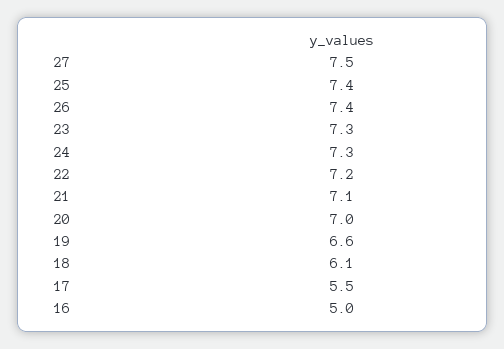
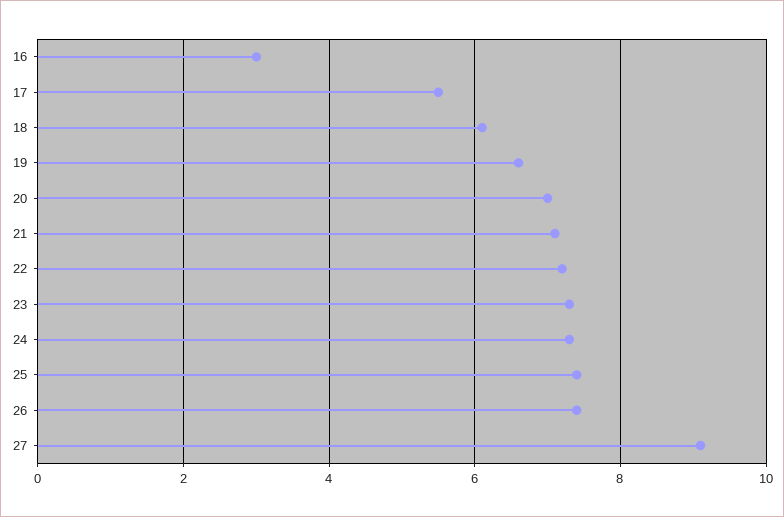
  {
-   "27": 7.5,
+   "27": 9,
    "25": 7.4,
    "26": 7.4,
    "23": 7.3,
    "24": 7.3,
    "22": 7.2,
    "21": 7.1,
    "20": 7,
    "19": 6.6,
    "18": 6.1,
    "17": 5.5,
-   "16": 5
+   "16": 3
  }

